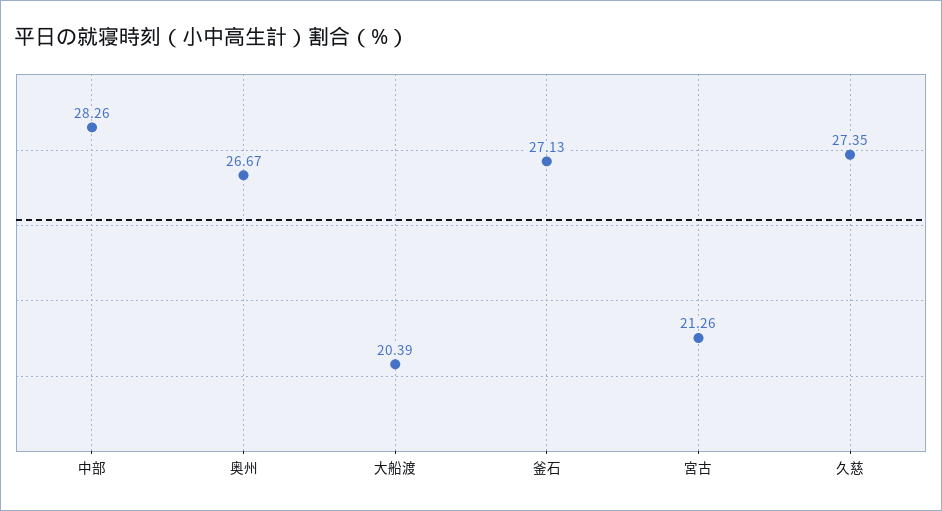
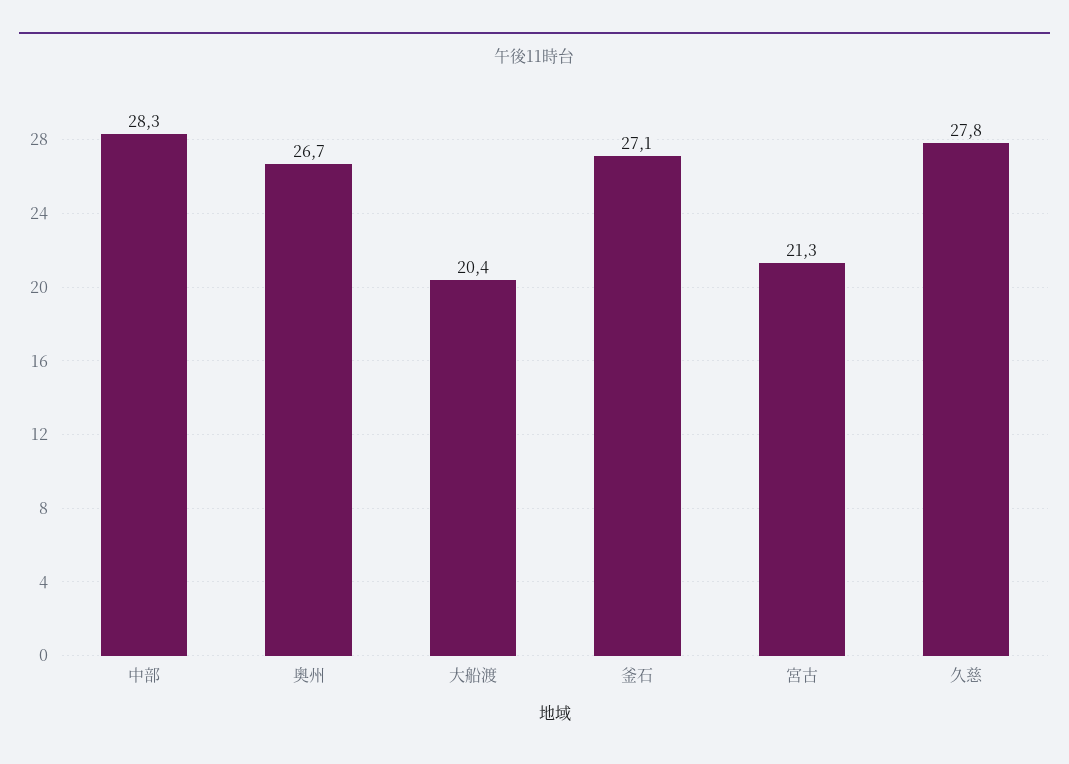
  {
    "中部": 28.26,
    "奥州": 26.67,
    "大船渡": 20.39,
    "釜石": 27.13,
    "宮古": 21.26,
-   "久慈": 27.35
+   "久慈": 27.8
  }

